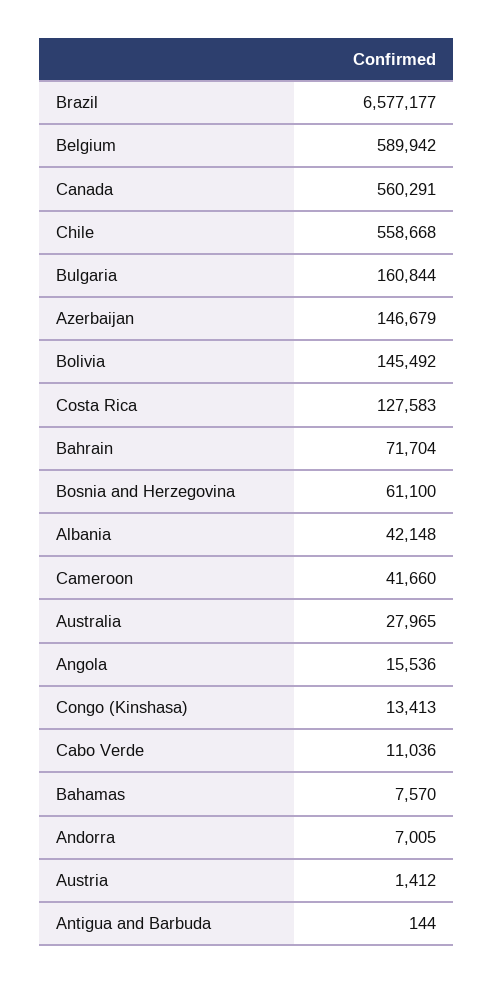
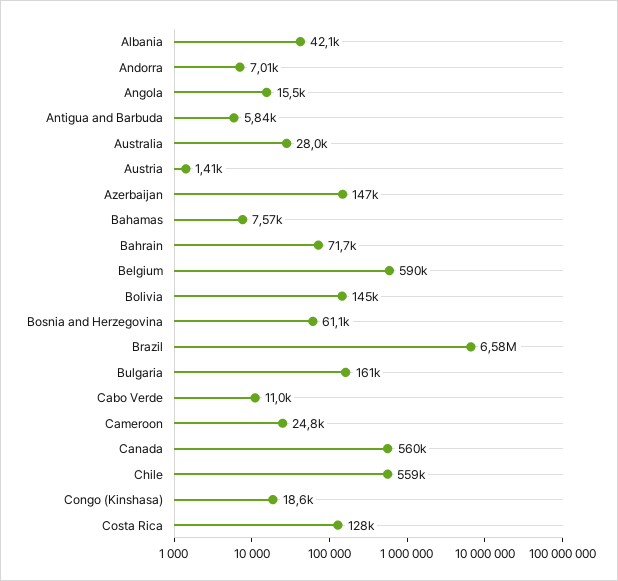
  {
    "Brazil": 6577177,
    "Belgium": 589942,
    "Canada": 560291,
    "Chile": 558668,
    "Bulgaria": 160844,
    "Azerbaijan": 146679,
    "Bolivia": 145492,
    "Costa Rica": 127583,
    "Bahrain": 71704,
    "Bosnia and Herzegovina": 61100,
    "Albania": 42148,
-   "Cameroon": 41660,
+   "Cameroon": 24800,
    "Australia": 27965,
    "Angola": 15536,
-   "Congo (Kinshasa)": 13413,
+   "Congo (Kinshasa)": 18600,
    "Cabo Verde": 11036,
    "Bahamas": 7570,
    "Andorra": 7005,
    "Austria": 1412,
-   "Antigua and Barbuda": 144
+   "Antigua and Barbuda": 5840
  }

